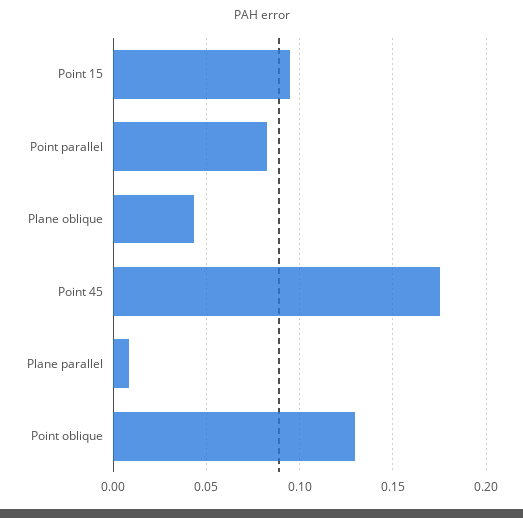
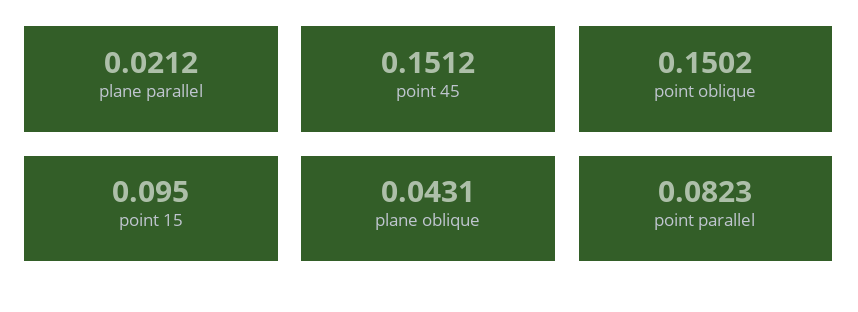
  {
    "Point 15": 0.095,
    "Point parallel": 0.0823,
    "Plane oblique": 0.0431,
-   "Point 45": 0.175,
+   "Point 45": 0.1512,
-   "Plane parallel": 0.01,
+   "Plane parallel": 0.0212,
-   "Point oblique": 0.13
+   "Point oblique": 0.1502
  }

